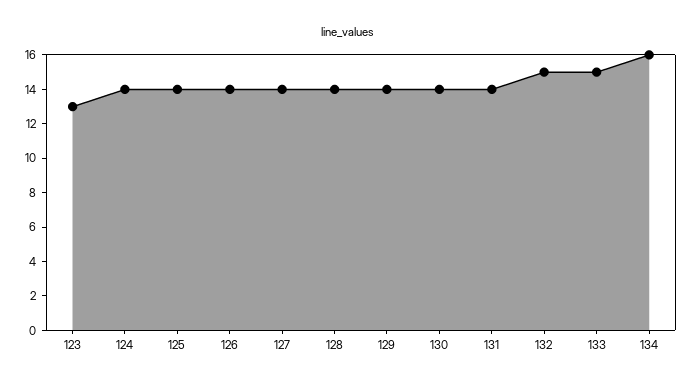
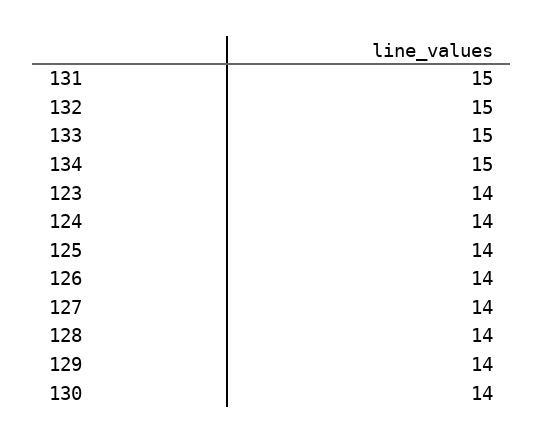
  {
-   "123": 13,
+   "123": 14,
    "124": 14,
    "125": 14,
    "126": 14,
    "127": 14,
    "128": 14,
    "129": 14,
    "130": 14,
-   "131": 14,
+   "131": 15,
    "132": 15,
    "133": 15,
-   "134": 16
+   "134": 15
  }

